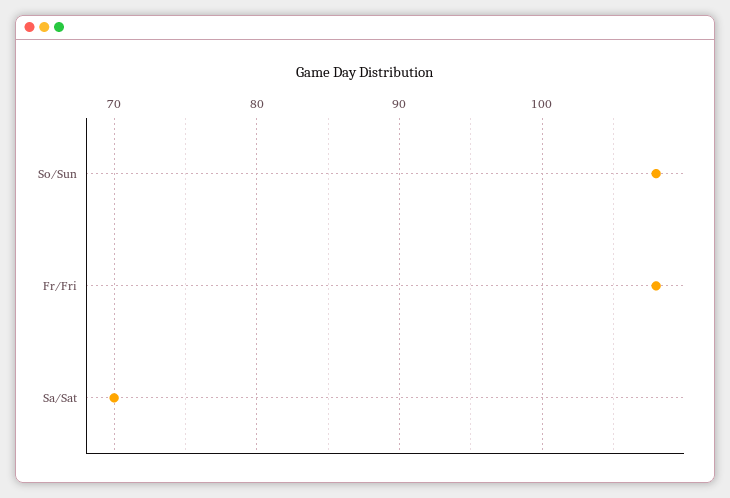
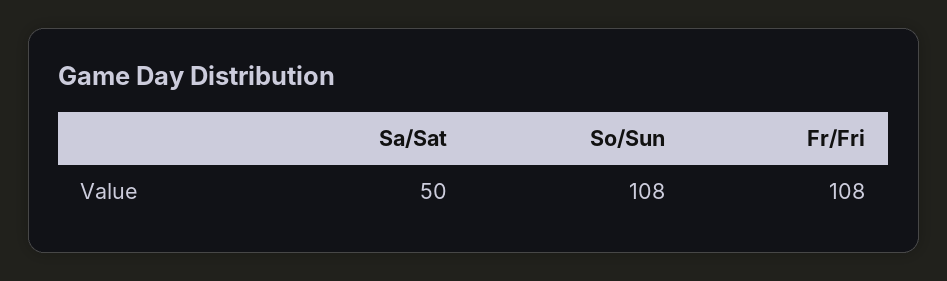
  {
    "So/Sun": 108,
    "Fr/Fri": 108,
-   "Sa/Sat": 70
+   "Sa/Sat": 50
  }

